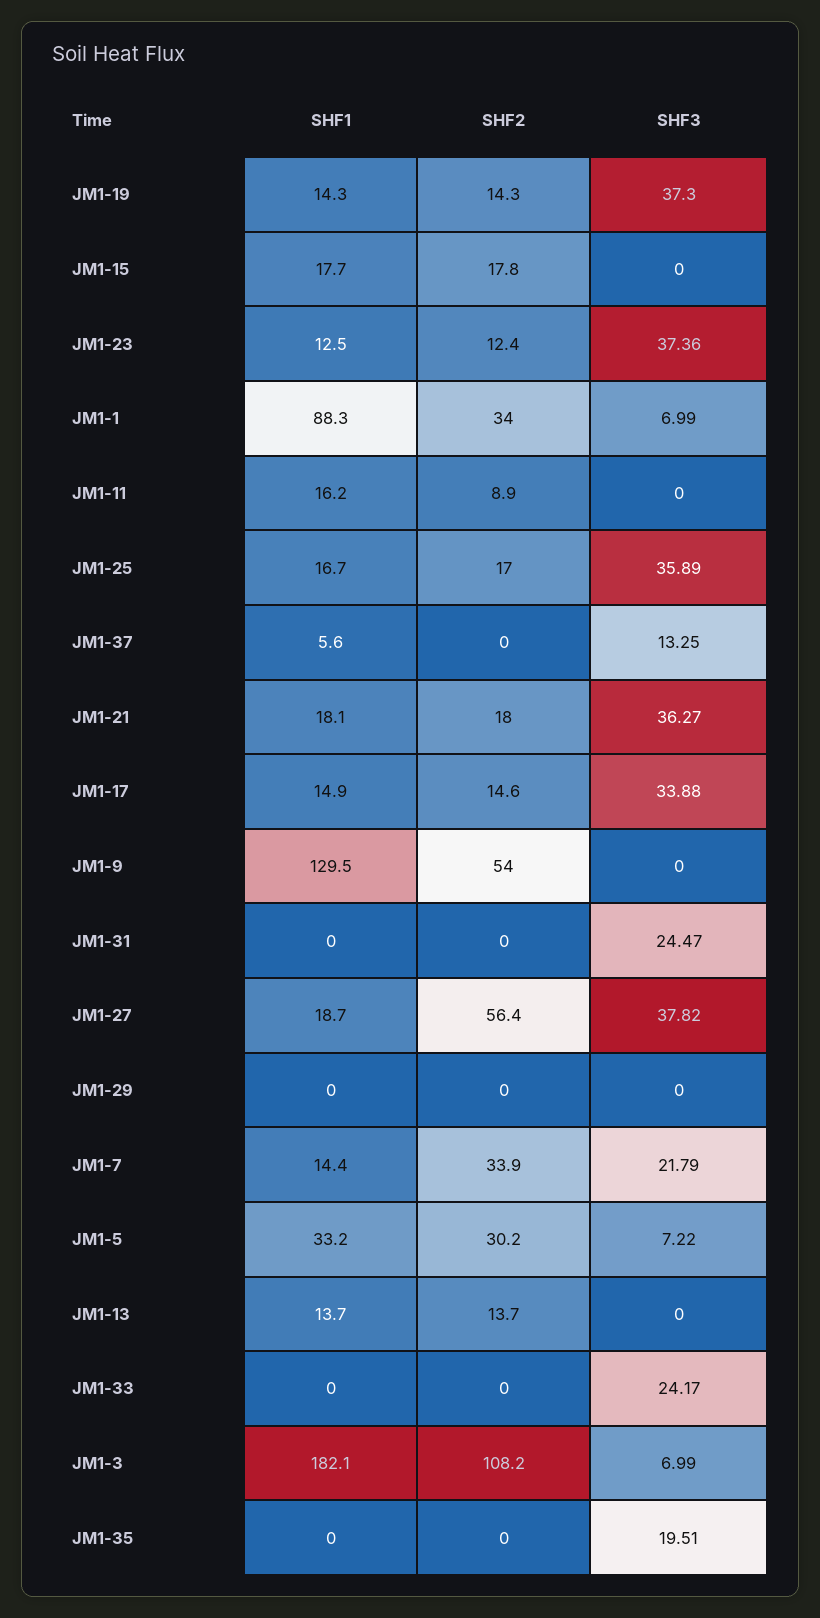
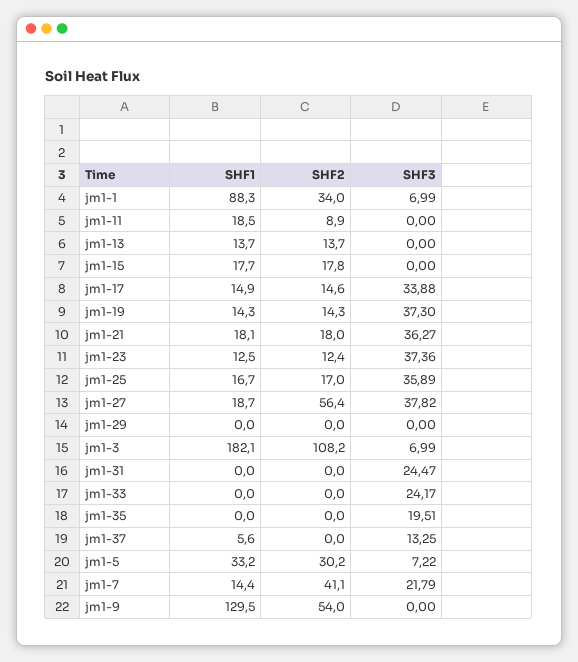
  {
    "SHF1": {
      "JM1-19": 14.3,
      "JM1-15": 17.7,
      "JM1-23": 12.5,
      "JM1-1": 88.3,
-     "JM1-11": 16.2,
+     "JM1-11": 18.5,
      "JM1-25": 16.7,
      "JM1-37": 5.6,
      "JM1-21": 18.1,
      "JM1-17": 14.9,
      "JM1-9": 129.5,
      "JM1-31": 0,
      "JM1-27": 18.7,
      "JM1-29": 0,
      "JM1-7": 14.4,
      "JM1-5": 33.2,
      "JM1-13": 13.7,
      "JM1-33": 0,
      "JM1-3": 182.1,
      "JM1-35": 0
    },
    "SHF2": {
      "JM1-19": 14.3,
      "JM1-15": 17.8,
      "JM1-23": 12.4,
      "JM1-1": 34,
      "JM1-11": 8.9,
      "JM1-25": 17,
      "JM1-37": 0,
      "JM1-21": 18,
      "JM1-17": 14.6,
      "JM1-9": 54,
      "JM1-31": 0,
      "JM1-27": 56.4,
      "JM1-29": 0,
-     "JM1-7": 33.9,
+     "JM1-7": 41.1,
      "JM1-5": 30.2,
      "JM1-13": 13.7,
      "JM1-33": 0,
      "JM1-3": 108.2,
      "JM1-35": 0
    },
    "SHF3": {
      "JM1-19": 37.3,
      "JM1-15": 0,
      "JM1-23": 37.36,
      "JM1-1": 6.99,
      "JM1-11": 0,
      "JM1-25": 35.89,
      "JM1-37": 13.25,
      "JM1-21": 36.27,
      "JM1-17": 33.88,
      "JM1-9": 0,
      "JM1-31": 24.47,
      "JM1-27": 37.82,
      "JM1-29": 0,
      "JM1-7": 21.79,
      "JM1-5": 7.22,
      "JM1-13": 0,
      "JM1-33": 24.17,
      "JM1-3": 6.99,
      "JM1-35": 19.51
    }
  }

